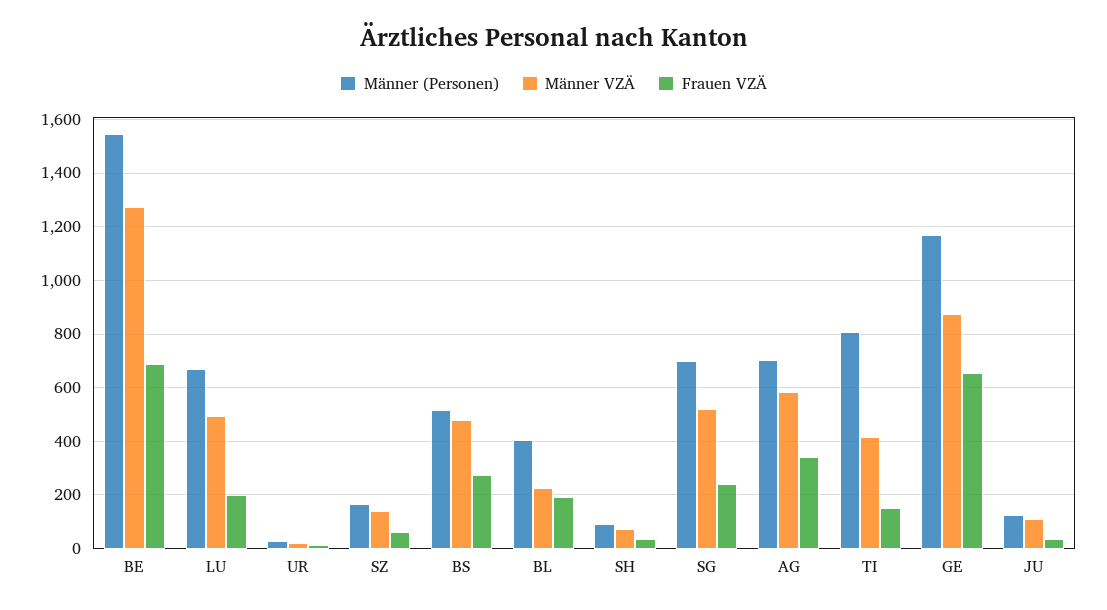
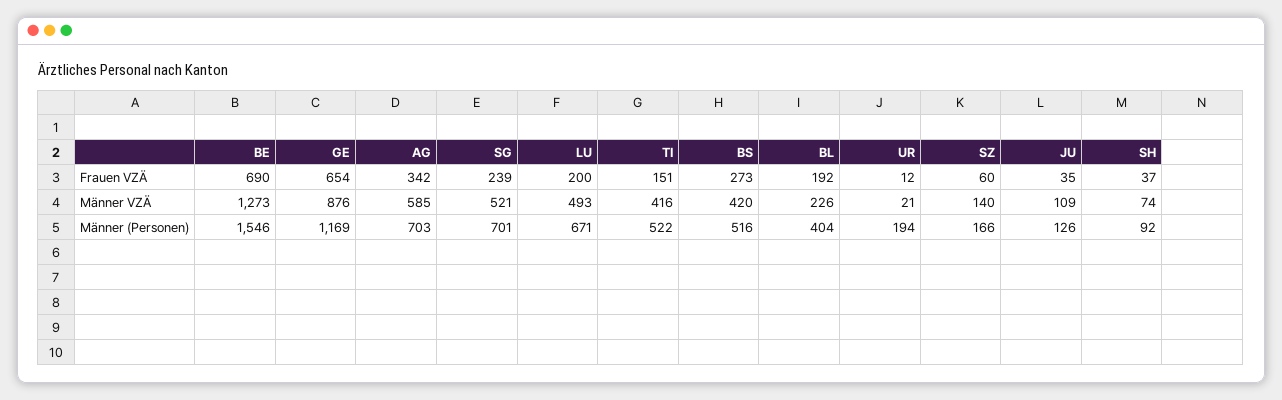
  {
    "Männer (Personen)": {
      "BE": 1546,
      "LU": 671,
-     "UR": 25,
+     "UR": 194,
      "SZ": 166,
      "BS": 516,
      "BL": 404,
      "SH": 92,
      "SG": 701,
      "AG": 703,
-     "TI": 800,
+     "TI": 522,
      "GE": 1169,
      "JU": 126
    },
    "Männer VZÄ": {
      "BE": 1273,
      "LU": 493,
      "UR": 21,
      "SZ": 140,
-     "BS": 475,
+     "BS": 420,
      "BL": 226,
      "SH": 74,
      "SG": 521,
      "AG": 585,
      "TI": 416,
      "GE": 876,
      "JU": 109
    },
    "Frauen VZÄ": {
      "BE": 690,
      "LU": 200,
      "UR": 12,
      "SZ": 60,
      "BS": 273,
      "BL": 192,
      "SH": 37,
      "SG": 239,
      "AG": 342,
      "TI": 151,
      "GE": 654,
      "JU": 35
    }
  }

